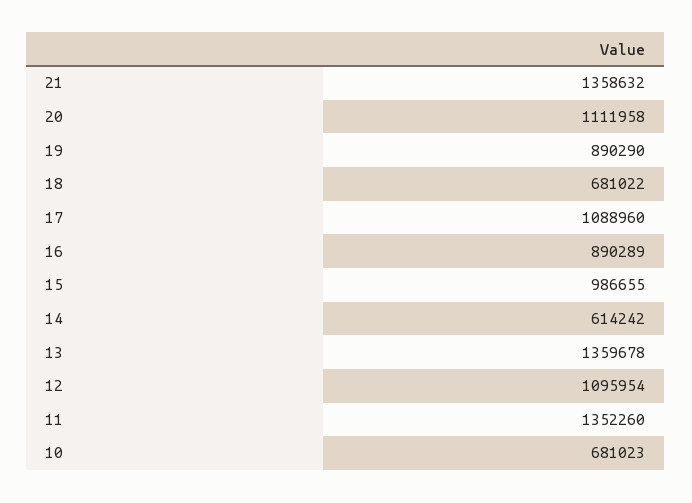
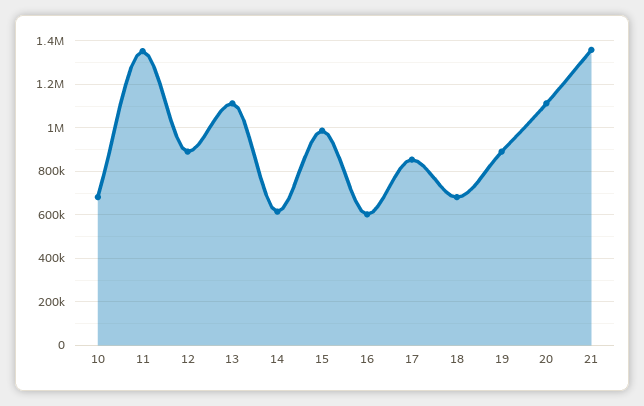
  {
    "21": 1358632,
    "20": 1111958,
    "19": 890290,
    "18": 681022,
-   "17": 1088960,
+   "17": 850000,
-   "16": 890289,
+   "16": 600000,
    "15": 986655,
    "14": 614242,
-   "13": 1359678,
+   "13": 1100000,
-   "12": 1095954,
+   "12": 900000,
    "11": 1352260,
    "10": 681023
  }

